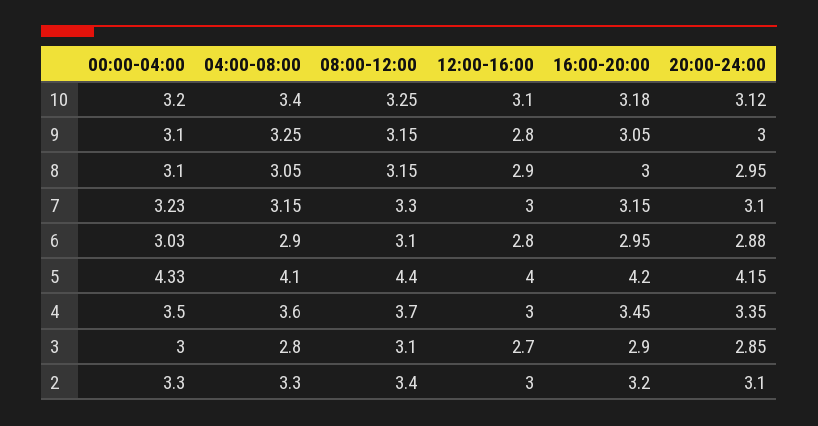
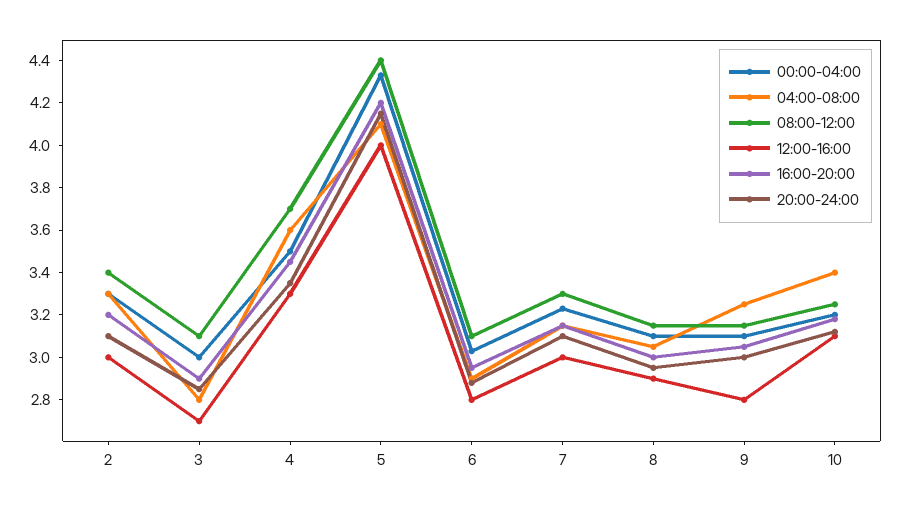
  {
    "00:00-04:00": {
      "10": 3.2,
      "9": 3.1,
      "8": 3.1,
      "7": 3.23,
      "6": 3.03,
      "5": 4.33,
      "4": 3.5,
      "3": 3,
      "2": 3.3
    },
    "04:00-08:00": {
      "10": 3.4,
      "9": 3.25,
      "8": 3.05,
      "7": 3.15,
      "6": 2.9,
      "5": 4.1,
      "4": 3.6,
      "3": 2.8,
      "2": 3.3
    },
    "08:00-12:00": {
      "10": 3.25,
      "9": 3.15,
      "8": 3.15,
      "7": 3.3,
      "6": 3.1,
      "5": 4.4,
      "4": 3.7,
      "3": 3.1,
      "2": 3.4
    },
    "12:00-16:00": {
      "10": 3.1,
      "9": 2.8,
      "8": 2.9,
      "7": 3,
      "6": 2.8,
      "5": 4,
-     "4": 3,
+     "4": 3.3,
      "3": 2.7,
      "2": 3
    },
    "16:00-20:00": {
      "10": 3.18,
      "9": 3.05,
      "8": 3,
      "7": 3.15,
      "6": 2.95,
      "5": 4.2,
      "4": 3.45,
      "3": 2.9,
      "2": 3.2
    },
    "20:00-24:00": {
      "10": 3.12,
      "9": 3,
      "8": 2.95,
      "7": 3.1,
      "6": 2.88,
      "5": 4.15,
      "4": 3.35,
      "3": 2.85,
      "2": 3.1
    }
  }

